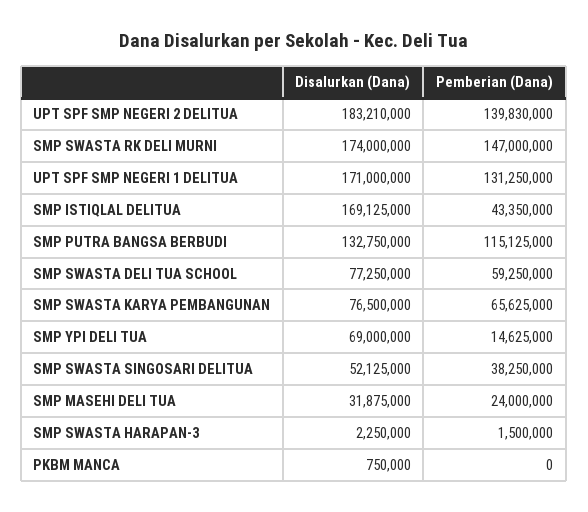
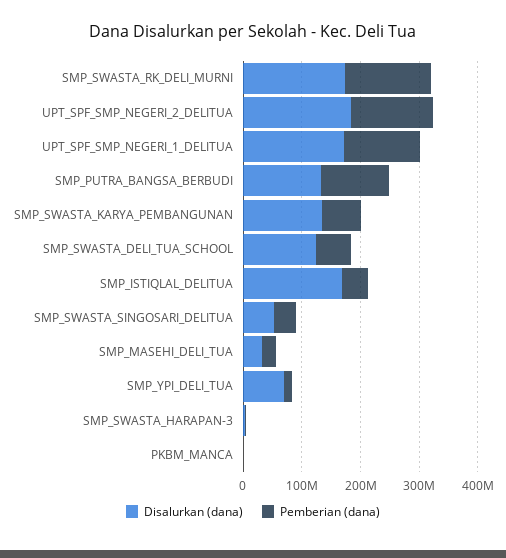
  {
    "Disalurkan (Dana)": {
      "UPT SPF SMP NEGERI 2 DELITUA": 183210000,
      "SMP SWASTA RK DELI MURNI": 174000000,
      "UPT SPF SMP NEGERI 1 DELITUA": 171000000,
      "SMP ISTIQLAL DELITUA": 169125000,
      "SMP PUTRA BANGSA BERBUDI": 132750000,
-     "SMP SWASTA DELI TUA SCHOOL": 77250000,
+     "SMP SWASTA DELI TUA SCHOOL": 120000000,
-     "SMP SWASTA KARYA PEMBANGUNAN": 76500000,
+     "SMP SWASTA KARYA PEMBANGUNAN": 140000000,
      "SMP YPI DELI TUA": 69000000,
      "SMP SWASTA SINGOSARI DELITUA": 52125000,
      "SMP MASEHI DELI TUA": 31875000,
      "SMP SWASTA HARAPAN-3": 2250000,
      "PKBM MANCA": 750000
    },
    "Pemberian (Dana)": {
      "UPT SPF SMP NEGERI 2 DELITUA": 139830000,
      "SMP SWASTA RK DELI MURNI": 147000000,
      "UPT SPF SMP NEGERI 1 DELITUA": 131250000,
      "SMP ISTIQLAL DELITUA": 43350000,
      "SMP PUTRA BANGSA BERBUDI": 115125000,
      "SMP SWASTA DELI TUA SCHOOL": 59250000,
      "SMP SWASTA KARYA PEMBANGUNAN": 65625000,
      "SMP YPI DELI TUA": 14625000,
      "SMP SWASTA SINGOSARI DELITUA": 38250000,
      "SMP MASEHI DELI TUA": 24000000,
      "SMP SWASTA HARAPAN-3": 1500000,
      "PKBM MANCA": 0
    }
  }

